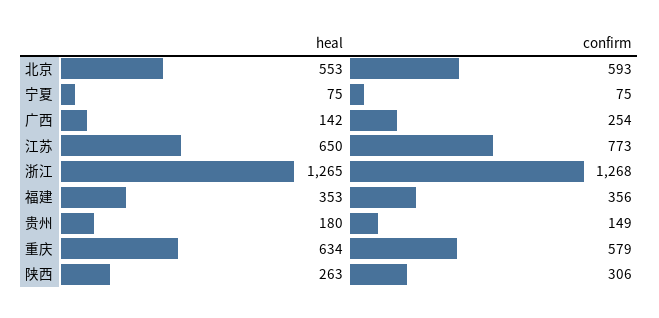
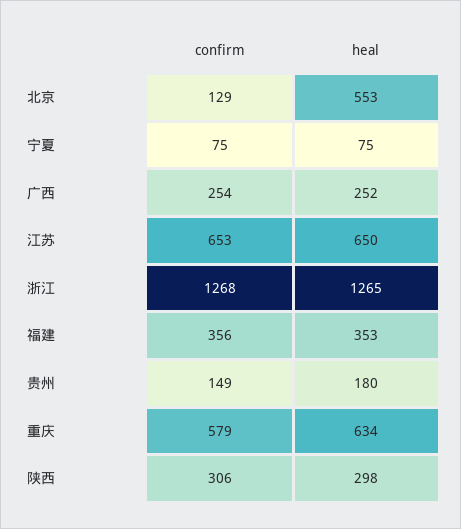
  {
    "heal": {
      "北京": 553,
      "宁夏": 75,
-     "广西": 142,
+     "广西": 252,
      "江苏": 650,
      "浙江": 1265,
      "福建": 353,
      "贵州": 180,
      "重庆": 634,
-     "陕西": 263
+     "陕西": 298
    },
    "confirm": {
-     "北京": 593,
+     "北京": 129,
      "宁夏": 75,
      "广西": 254,
-     "江苏": 773,
+     "江苏": 653,
      "浙江": 1268,
      "福建": 356,
      "贵州": 149,
      "重庆": 579,
      "陕西": 306
    }
  }

